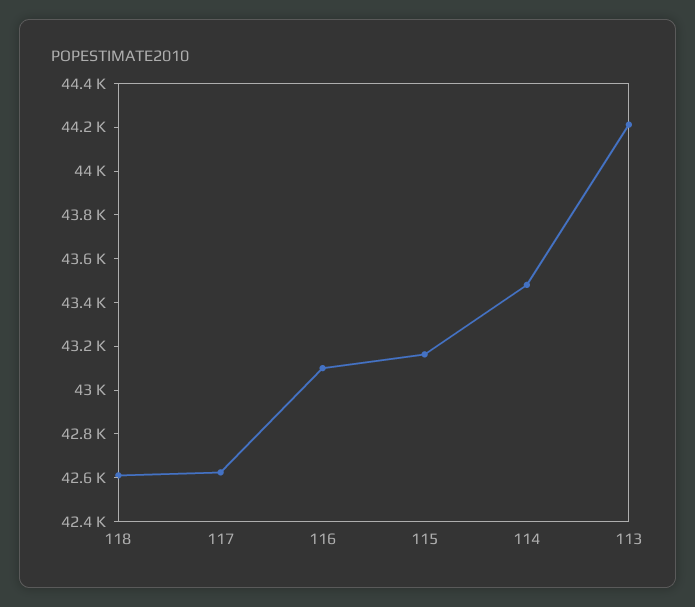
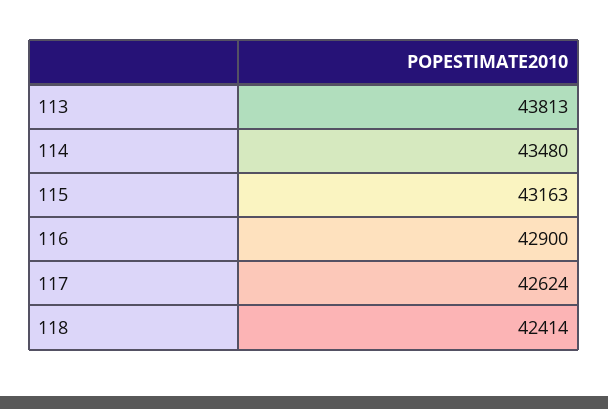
  {
-   "118": 42600,
+   "118": 42414,
    "117": 42624,
-   "116": 43100,
+   "116": 42900,
    "115": 43163,
    "114": 43480,
-   "113": 44200
+   "113": 43813
  }

